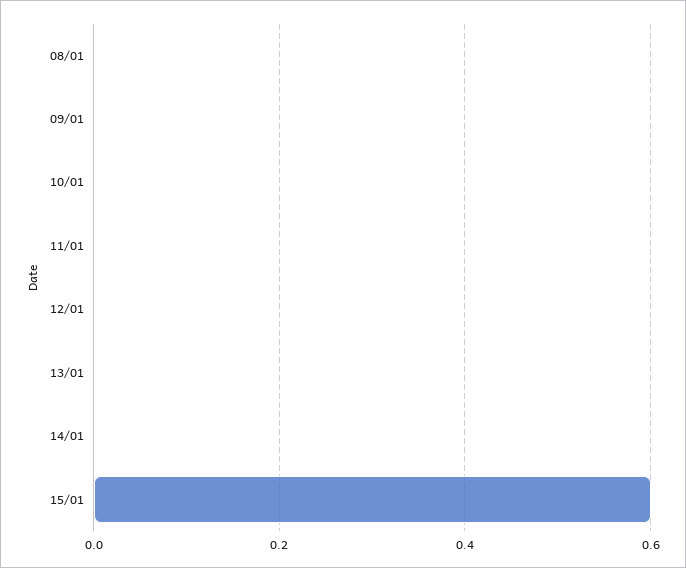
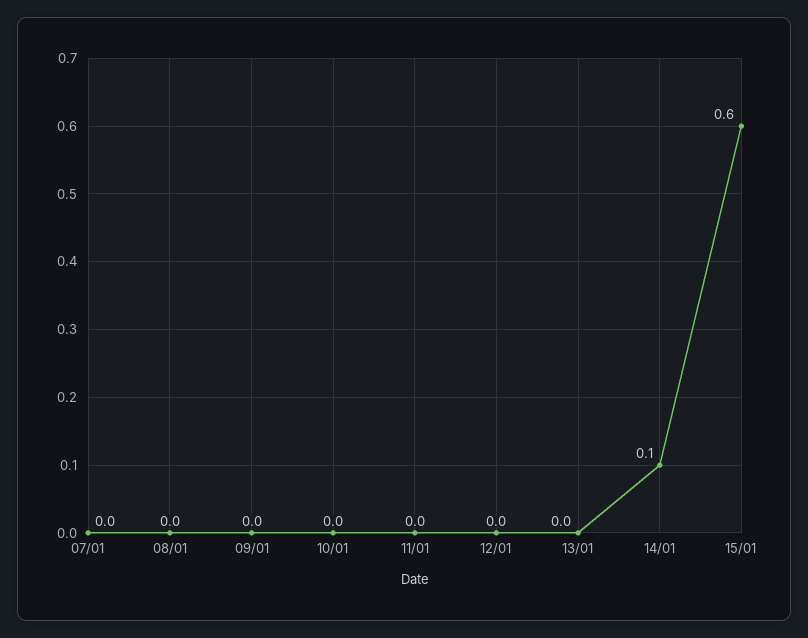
  {
    "08/01": 0,
    "09/01": 0,
    "10/01": 0,
    "11/01": 0,
    "12/01": 0,
    "13/01": 0,
-   "14/01": 0,
+   "14/01": 0.1,
-   "15/01": 0.6
+   "15/01": 0.6,
+   "07/01": 0
  }

